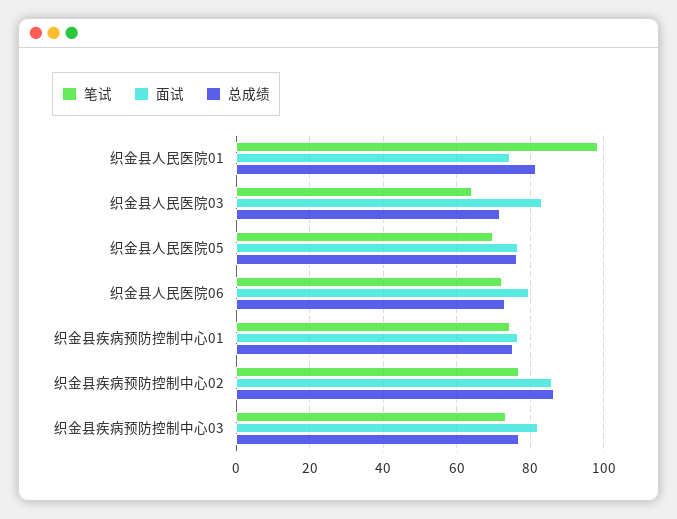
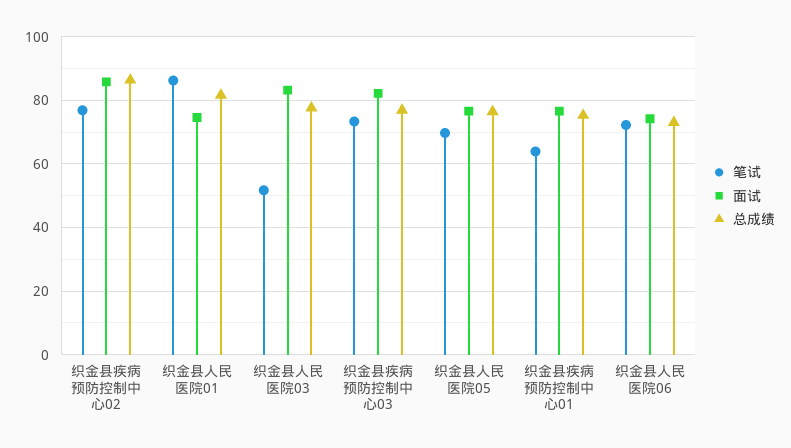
  {
    "笔试": {
-     "织金县人民医院01": 98,
+     "织金县人民医院01": 86,
-     "织金县人民医院03": 64,
+     "织金县人民医院03": 52,
      "织金县人民医院05": 70,
      "织金县人民医院06": 72,
-     "织金县疾病预防控制中心01": 74,
+     "织金县疾病预防控制中心01": 64,
      "织金县疾病预防控制中心02": 76,
      "织金县疾病预防控制中心03": 74
    },
    "面试": {
      "织金县人民医院01": 74,
      "织金县人民医院03": 84,
      "织金县人民医院05": 76,
-     "织金县人民医院06": 80,
+     "织金县人民医院06": 74,
      "织金县疾病预防控制中心01": 76,
      "织金县疾病预防控制中心02": 86,
      "织金县疾病预防控制中心03": 82
    },
    "总成绩": {
      "织金县人民医院01": 82,
-     "织金县人民医院03": 72,
+     "织金县人民医院03": 78,
      "织金县人民医院05": 76,
      "织金县人民医院06": 74,
      "织金县疾病预防控制中心01": 76,
      "织金县疾病预防控制中心02": 86,
      "织金县疾病预防控制中心03": 76
    }
  }

